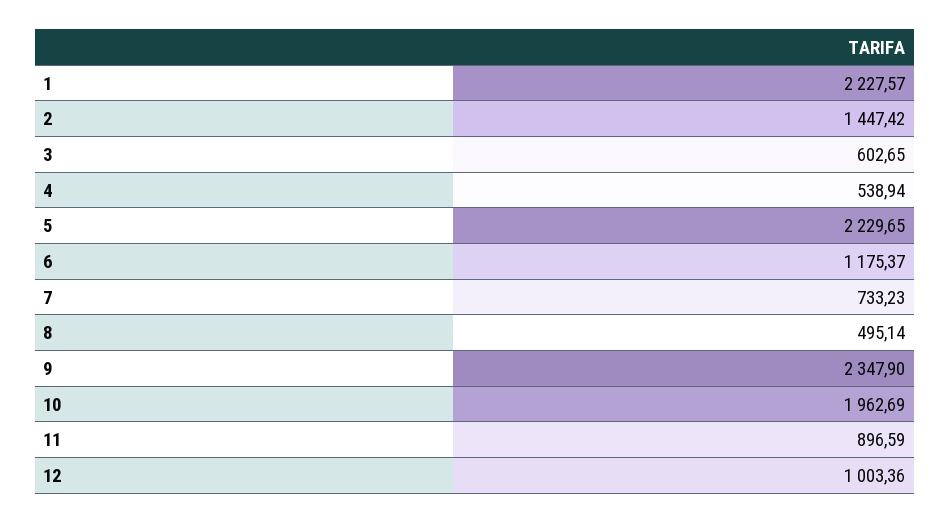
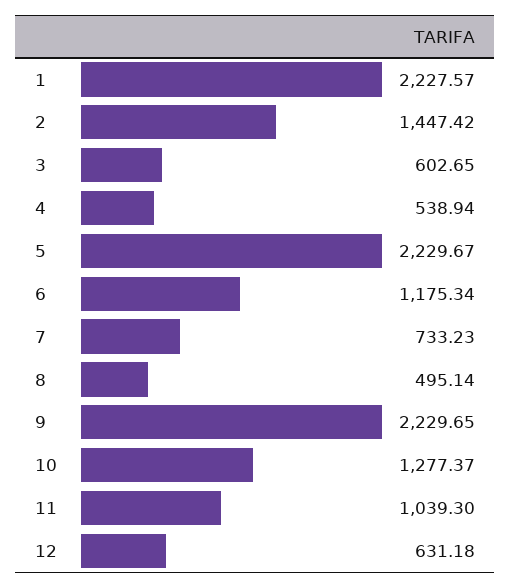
  {
    "1": 2227.57,
    "2": 1447.42,
    "3": 602.65,
    "4": 538.94,
-   "5": 2229.65,
+   "5": 2229.67,
-   "6": 1175.37,
+   "6": 1175.34,
    "7": 733.23,
    "8": 495.14,
-   "9": 2347.9,
+   "9": 2229.65,
-   "10": 1962.69,
+   "10": 1277.37,
-   "11": 896.59,
+   "11": 1039.3,
-   "12": 1003.36
+   "12": 631.18
  }

